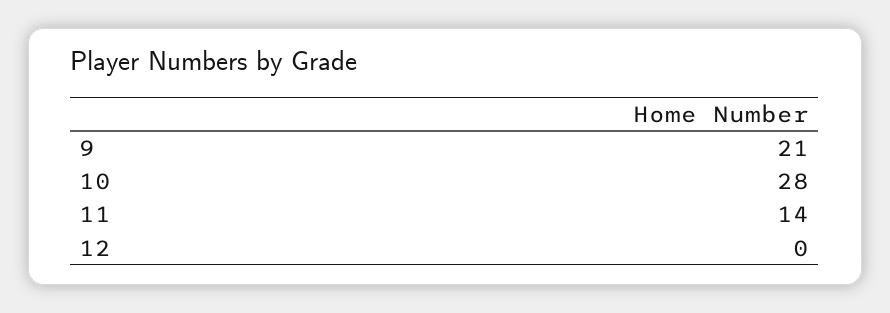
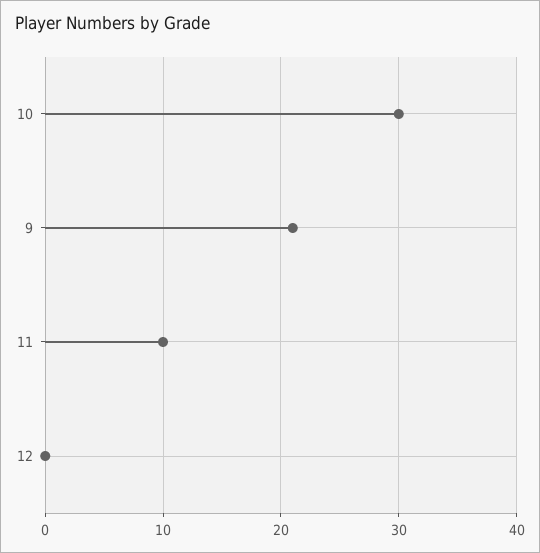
  {
    "9": 21,
-   "10": 28,
+   "10": 30,
-   "11": 14,
+   "11": 10,
    "12": 0
  }

